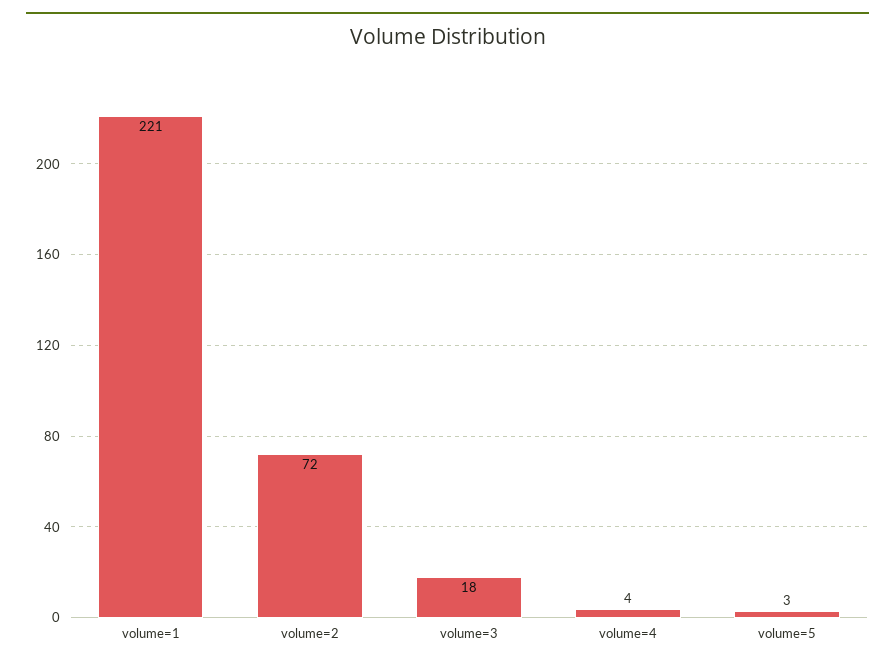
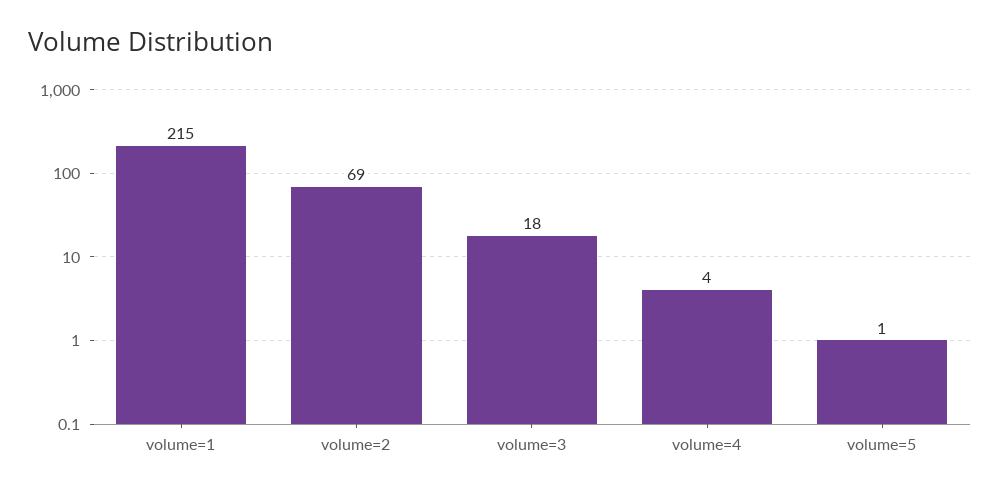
  {
-   "volume=1": 221,
+   "volume=1": 215,
-   "volume=2": 72,
+   "volume=2": 69,
    "volume=3": 18,
    "volume=4": 4,
-   "volume=5": 3
+   "volume=5": 1
  }

